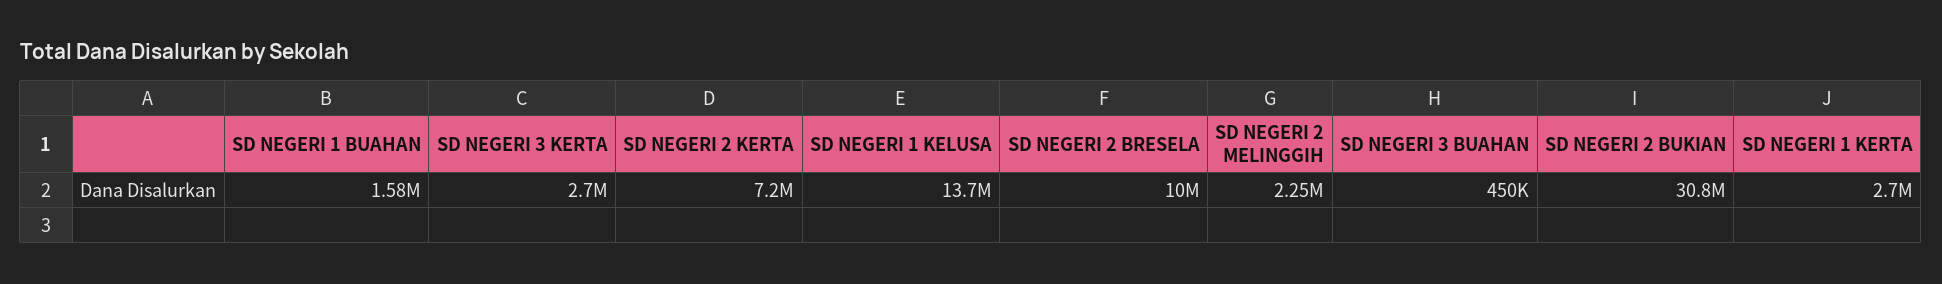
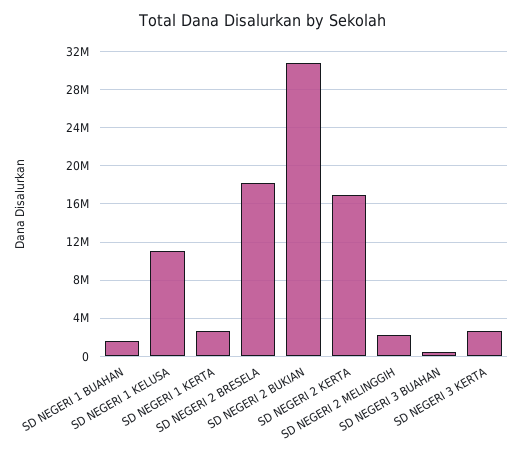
  {
    "SD NEGERI 1 BUAHAN": 1580000,
    "SD NEGERI 3 KERTA": 2700000,
-   "SD NEGERI 2 KERTA": 7200000,
+   "SD NEGERI 2 KERTA": 17000000,
-   "SD NEGERI 1 KELUSA": 13700000,
+   "SD NEGERI 1 KELUSA": 11000000,
-   "SD NEGERI 2 BRESELA": 10000000,
+   "SD NEGERI 2 BRESELA": 18000000,
    "SD NEGERI 2 MELINGGIH": 2250000,
    "SD NEGERI 3 BUAHAN": 450000,
    "SD NEGERI 2 BUKIAN": 30800000,
    "SD NEGERI 1 KERTA": 2700000
  }

